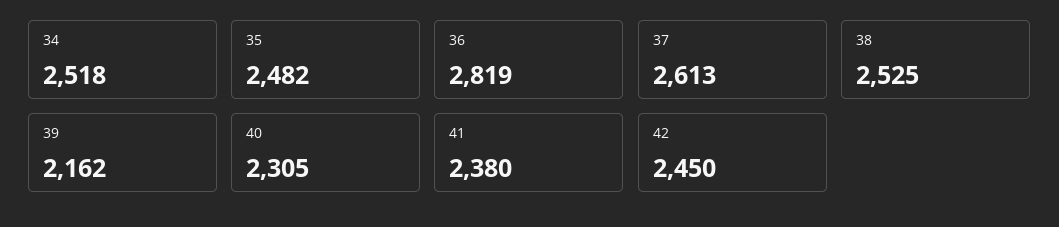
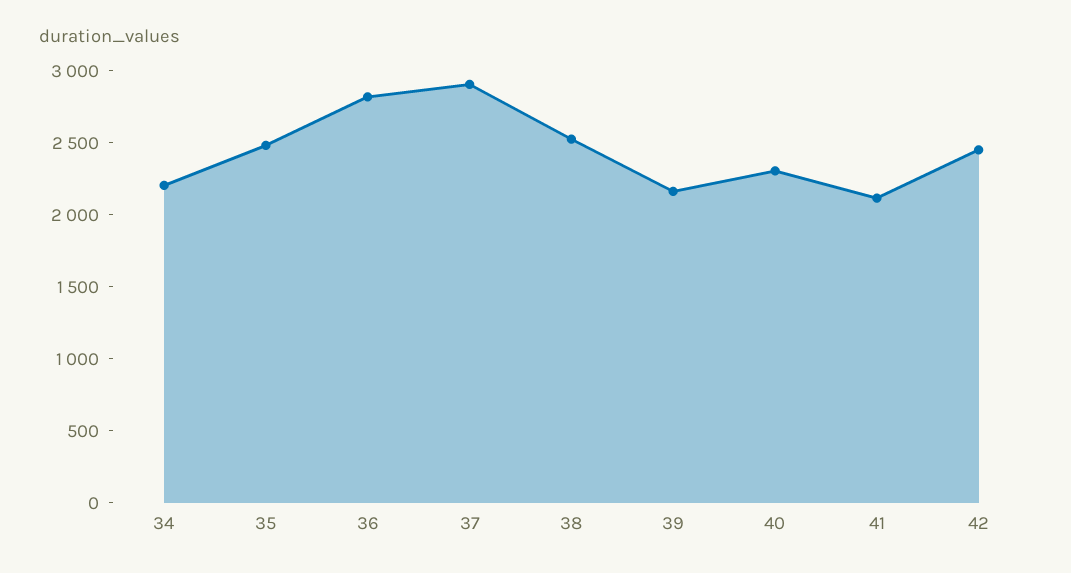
  {
-   "34": 2518,
+   "34": 2200,
    "35": 2482,
    "36": 2819,
-   "37": 2613,
+   "37": 2900,
    "38": 2525,
    "39": 2162,
    "40": 2305,
-   "41": 2380,
+   "41": 2100,
    "42": 2450
  }

